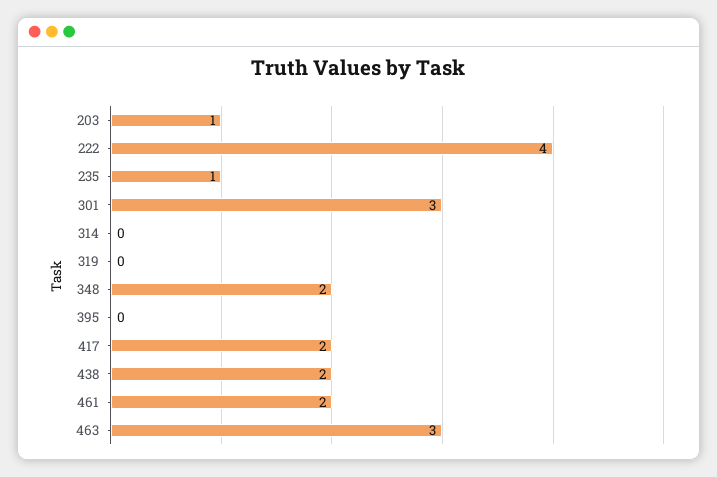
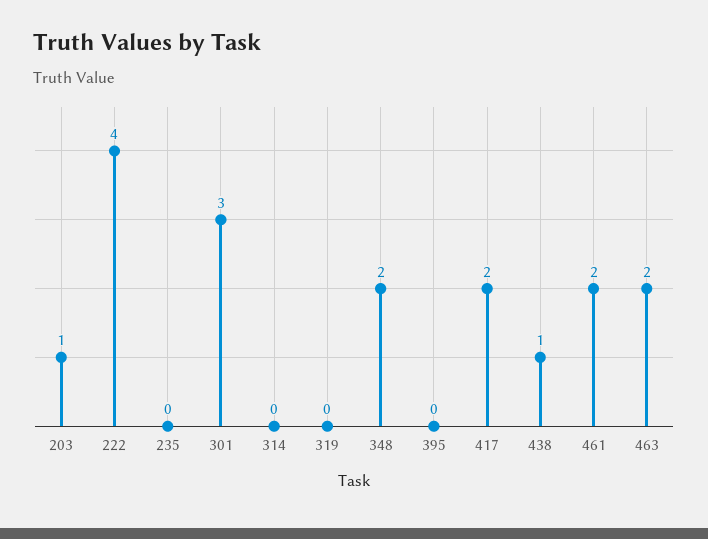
  {
    "203": 1,
    "222": 4,
-   "235": 1,
+   "235": 0,
    "301": 3,
    "314": 0,
    "319": 0,
    "348": 2,
    "395": 0,
    "417": 2,
-   "438": 2,
+   "438": 1,
    "461": 2,
-   "463": 3
+   "463": 2
  }

